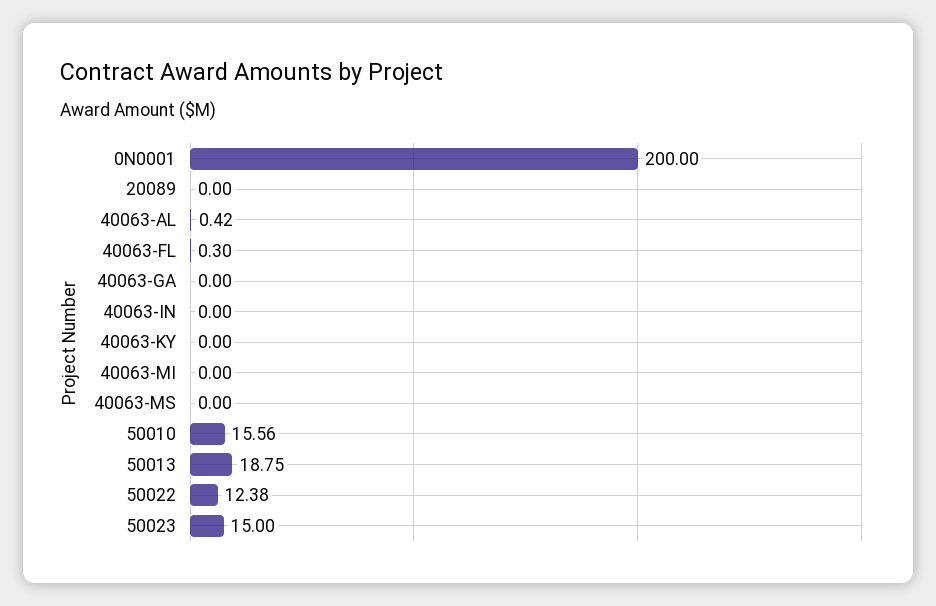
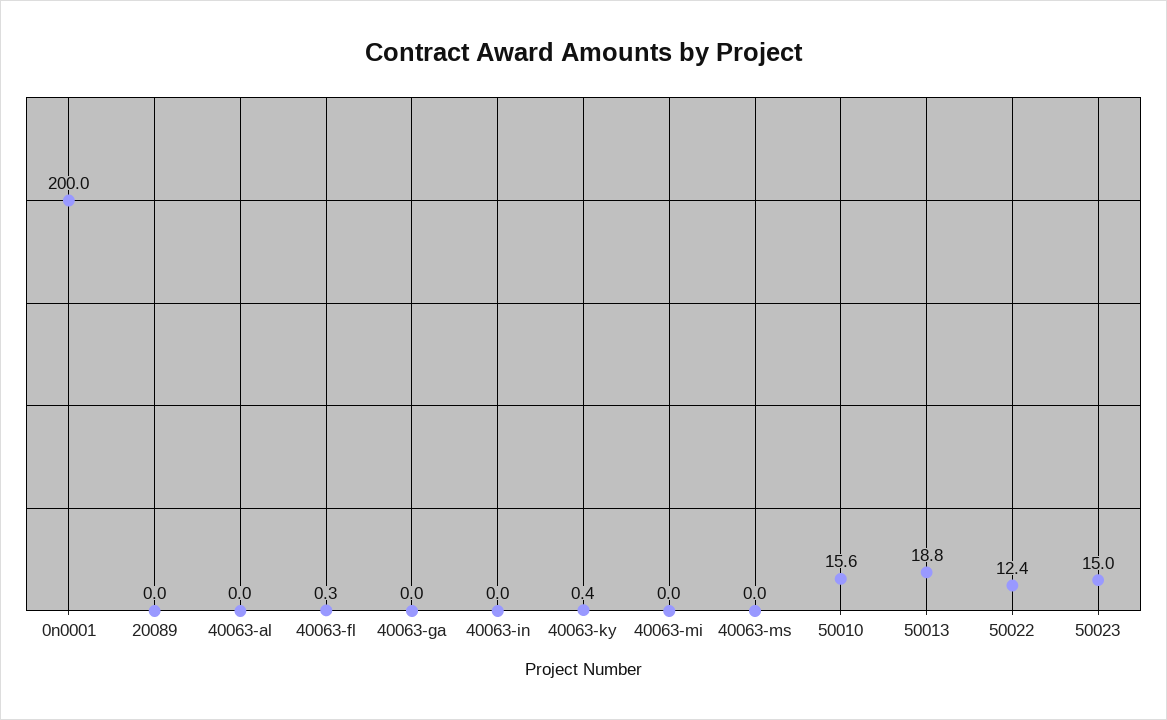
  {
    "0N0001": 200,
    "20089": 0,
-   "40063-AL": 0.42,
+   "40063-AL": 0,
    "40063-FL": 0.3,
    "40063-GA": 0,
    "40063-IN": 0,
-   "40063-KY": 0,
+   "40063-KY": 0.4,
    "40063-MI": 0,
    "40063-MS": 0,
    "50010": 15.56,
    "50013": 18.75,
    "50022": 12.38,
    "50023": 15
  }

